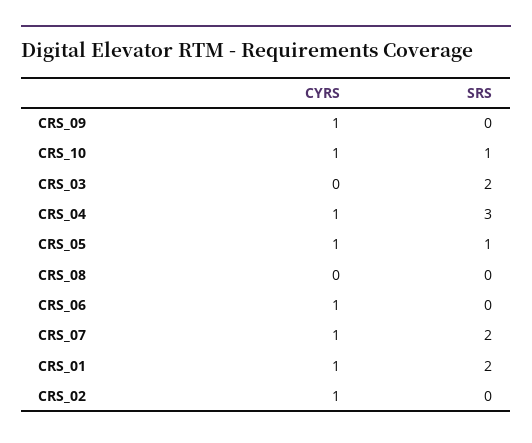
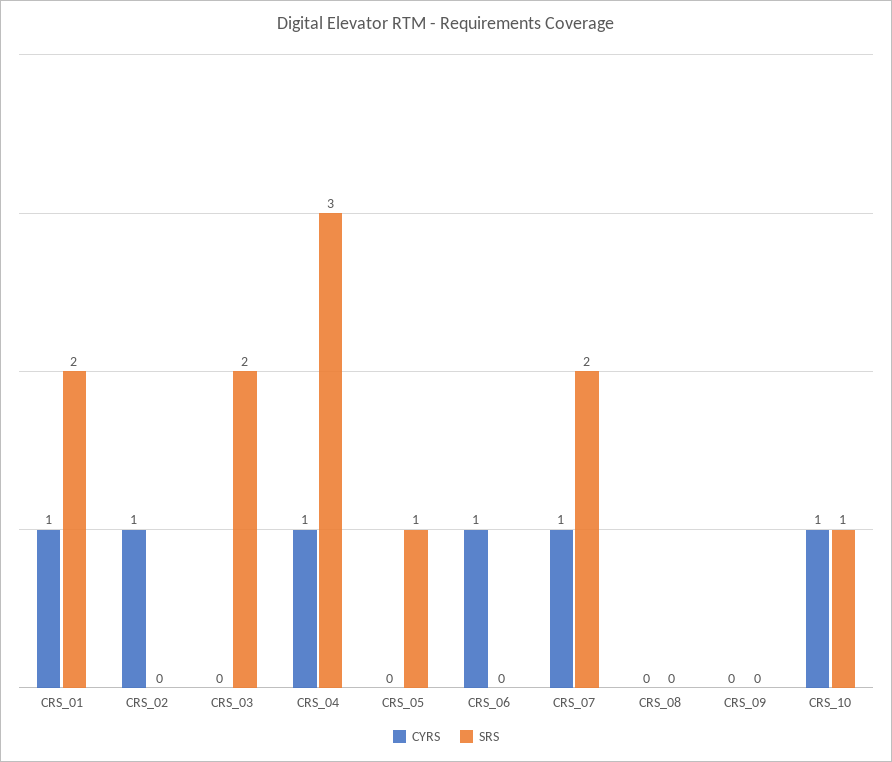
  {
    "CYRS": {
-     "CRS_09": 1,
+     "CRS_09": 0,
      "CRS_10": 1,
      "CRS_03": 0,
      "CRS_04": 1,
-     "CRS_05": 1,
+     "CRS_05": 0,
      "CRS_08": 0,
      "CRS_06": 1,
      "CRS_07": 1,
      "CRS_01": 1,
      "CRS_02": 1
    },
    "SRS": {
      "CRS_09": 0,
      "CRS_10": 1,
      "CRS_03": 2,
      "CRS_04": 3,
      "CRS_05": 1,
      "CRS_08": 0,
      "CRS_06": 0,
      "CRS_07": 2,
      "CRS_01": 2,
      "CRS_02": 0
    }
  }

